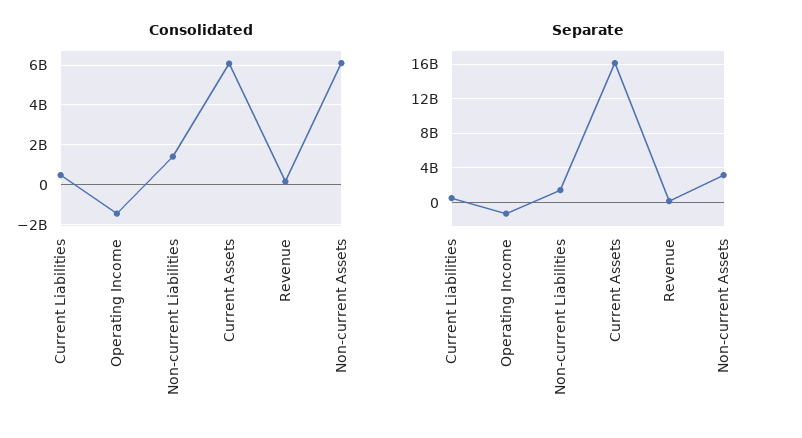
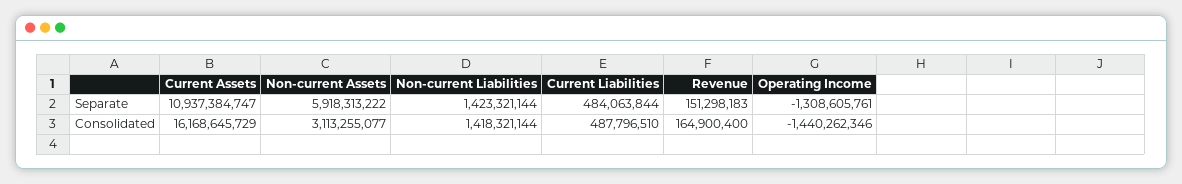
  {
    "Consolidated": {
      "Current Liabilities": 487796510,
      "Operating Income": -1440262346,
      "Non-current Liabilities": 1418321144,
-     "Current Assets": 6000000000,
+     "Current Assets": 16168645729,
      "Revenue": 164900400,
-     "Non-current Assets": 6000000000
+     "Non-current Assets": 3113255077
    },
    "Separate": {
      "Current Liabilities": 484063844,
      "Operating Income": -1308605761,
      "Non-current Liabilities": 1423321144,
-     "Current Assets": 16000000000,
+     "Current Assets": 10937384747,
      "Revenue": 151298183,
-     "Non-current Assets": 3000000000
+     "Non-current Assets": 5918313222
    }
  }

